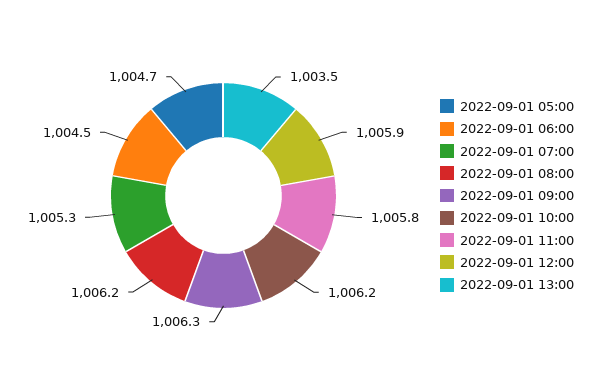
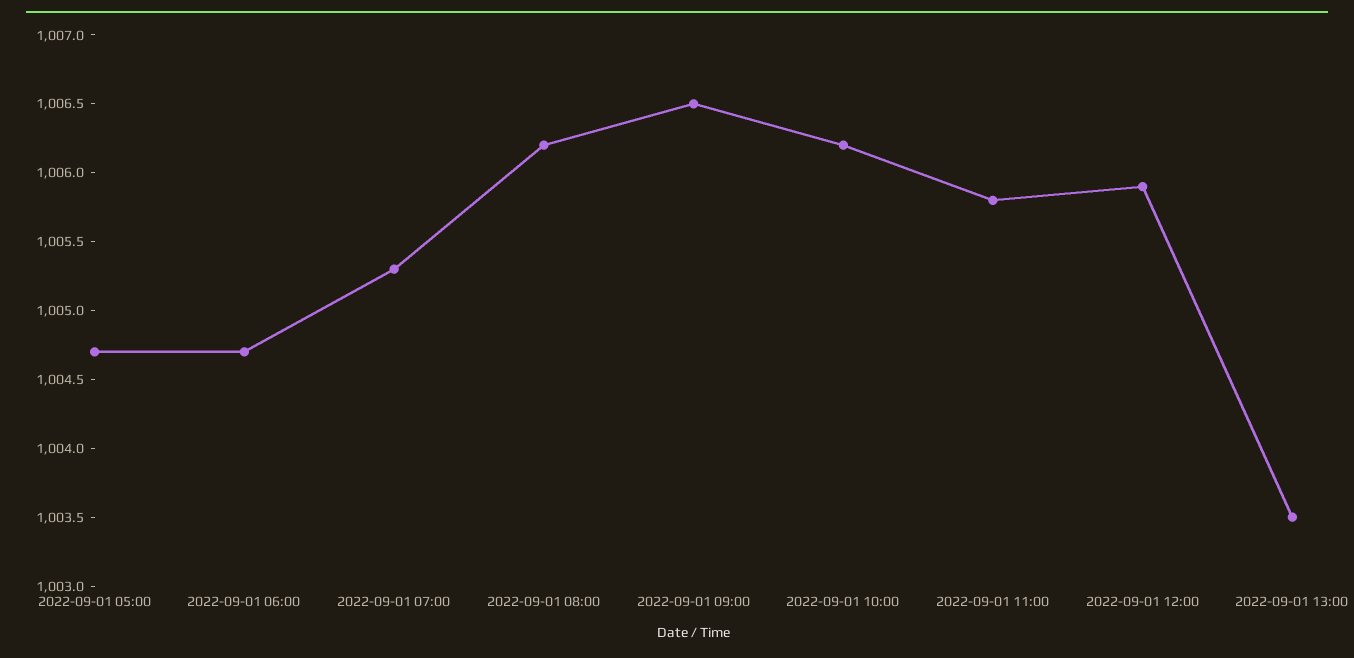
  {
    "2022-09-01 05:00": 1004.7,
-   "2022-09-01 06:00": 1004.5,
+   "2022-09-01 06:00": 1004.7,
    "2022-09-01 07:00": 1005.3,
    "2022-09-01 08:00": 1006.2,
-   "2022-09-01 09:00": 1006.3,
+   "2022-09-01 09:00": 1006.5,
    "2022-09-01 10:00": 1006.2,
    "2022-09-01 11:00": 1005.8,
    "2022-09-01 12:00": 1005.9,
    "2022-09-01 13:00": 1003.5
  }

